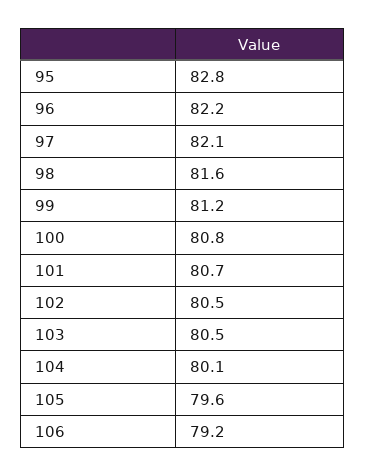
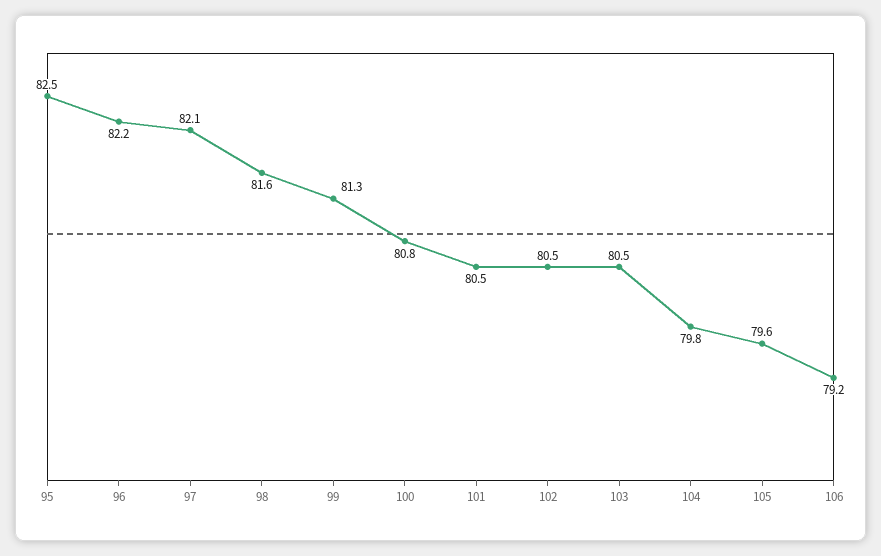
  {
-   "95": 82.8,
+   "95": 82.5,
    "96": 82.2,
    "97": 82.1,
    "98": 81.6,
-   "99": 81.2,
+   "99": 81.3,
    "100": 80.8,
-   "101": 80.7,
+   "101": 80.5,
    "102": 80.5,
    "103": 80.5,
-   "104": 80.1,
+   "104": 79.8,
    "105": 79.6,
    "106": 79.2
  }

